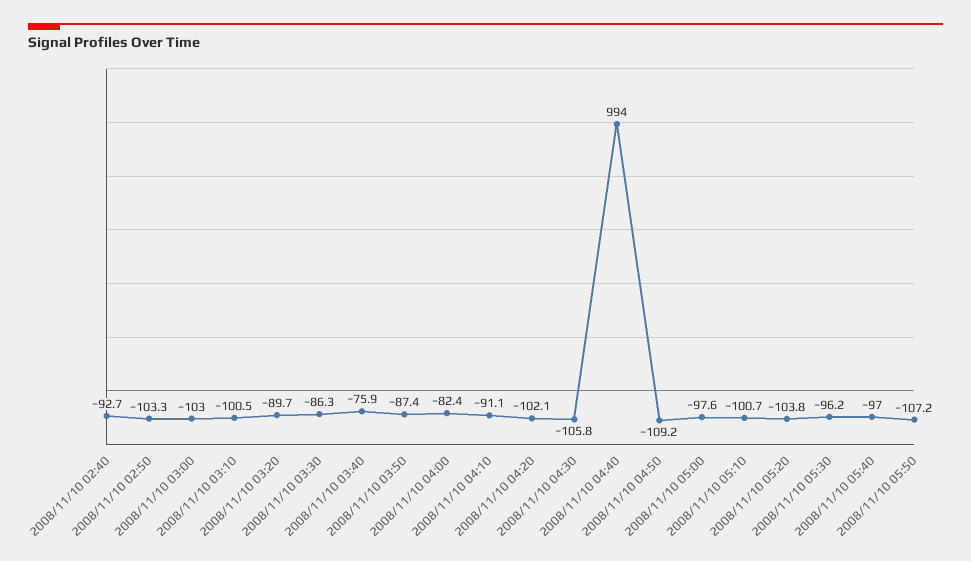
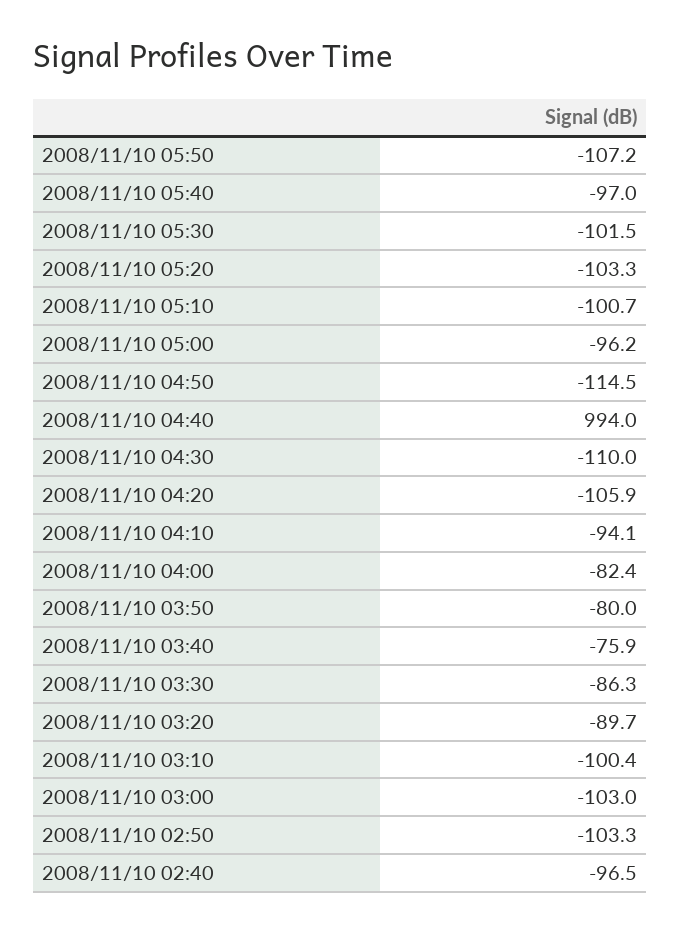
  {
-   "2008/11/10 02:40": -92.7,
+   "2008/11/10 02:40": -96.5,
    "2008/11/10 02:50": -103.3,
    "2008/11/10 03:00": -103,
-   "2008/11/10 03:10": -100.5,
+   "2008/11/10 03:10": -100.4,
    "2008/11/10 03:20": -89.7,
    "2008/11/10 03:30": -86.3,
    "2008/11/10 03:40": -75.9,
-   "2008/11/10 03:50": -87.4,
+   "2008/11/10 03:50": -80,
    "2008/11/10 04:00": -82.4,
-   "2008/11/10 04:10": -91.1,
+   "2008/11/10 04:10": -94.1,
-   "2008/11/10 04:20": -102.1,
+   "2008/11/10 04:20": -105.9,
-   "2008/11/10 04:30": -105.8,
+   "2008/11/10 04:30": -110,
    "2008/11/10 04:40": 994,
-   "2008/11/10 04:50": -109.2,
+   "2008/11/10 04:50": -114.5,
-   "2008/11/10 05:00": -97.6,
+   "2008/11/10 05:00": -96.2,
    "2008/11/10 05:10": -100.7,
-   "2008/11/10 05:20": -103.8,
+   "2008/11/10 05:20": -103.3,
-   "2008/11/10 05:30": -96.2,
+   "2008/11/10 05:30": -101.5,
    "2008/11/10 05:40": -97,
    "2008/11/10 05:50": -107.2
  }

